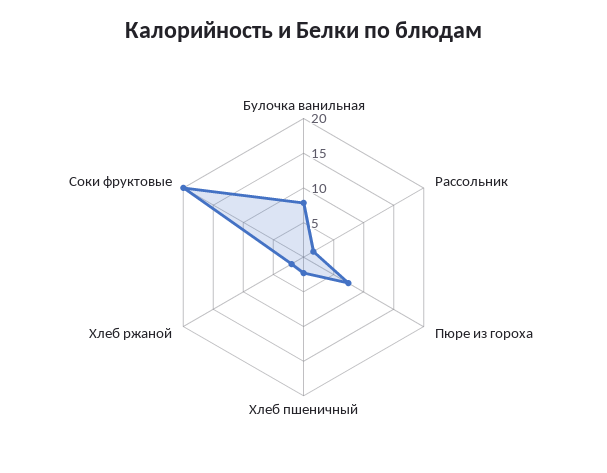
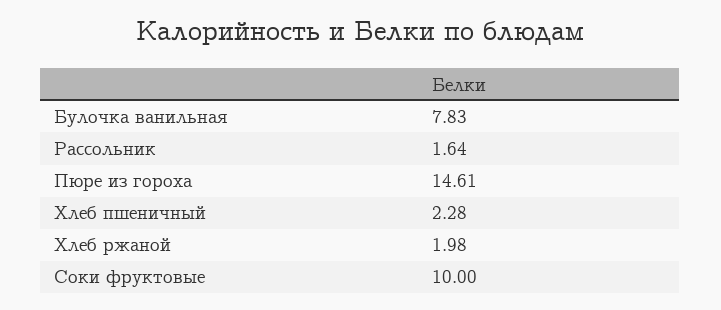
  {
    "Булочка ванильная": 7.83,
    "Рассольник": 1.64,
-   "Пюре из гороха": 7.5,
+   "Пюре из гороха": 14.61,
    "Хлеб пшеничный": 2.28,
    "Хлеб ржаной": 1.98,
-   "Соки фруктовые": 20
+   "Соки фруктовые": 10
  }

